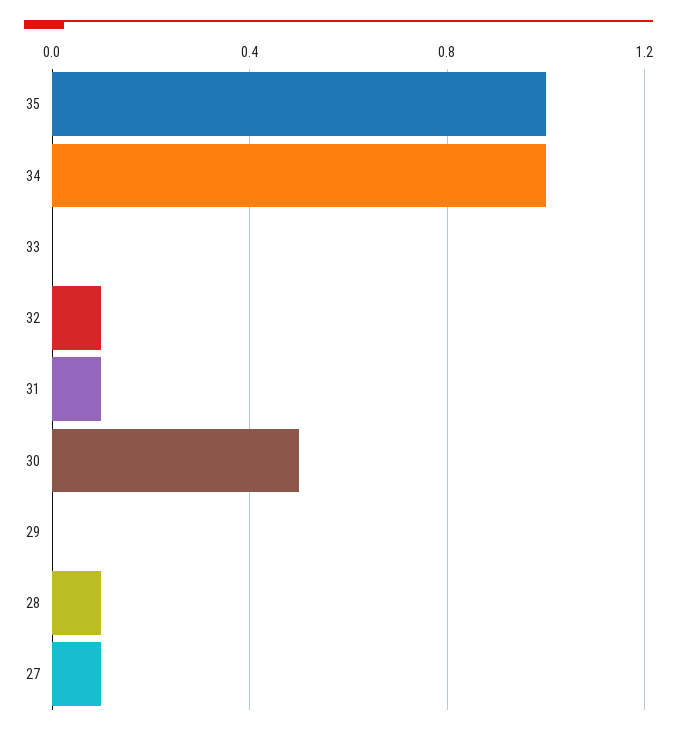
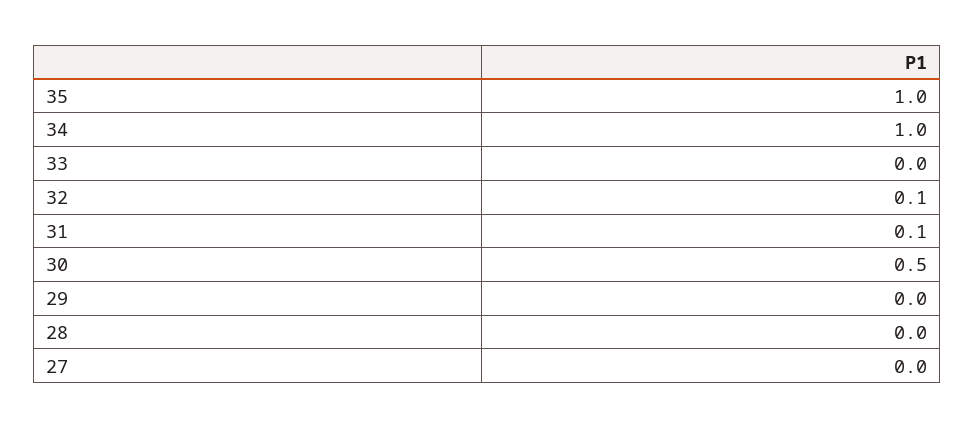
  {
    "35": 1,
    "34": 1,
    "33": 0,
    "32": 0.1,
    "31": 0.1,
    "30": 0.5,
    "29": 0,
-   "28": 0.1,
+   "28": 0,
-   "27": 0.1
+   "27": 0
  }

